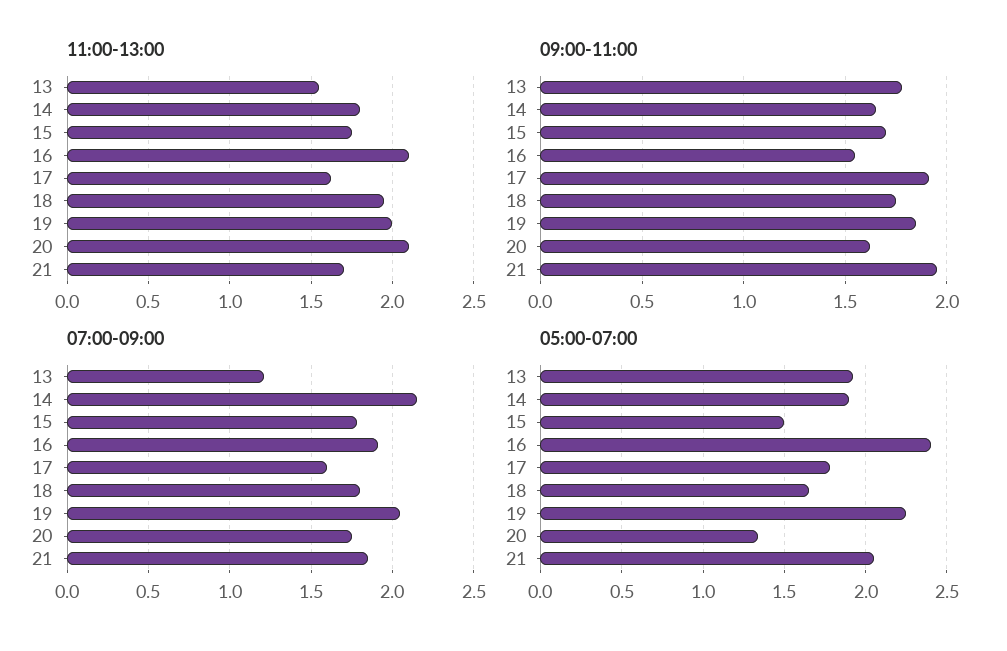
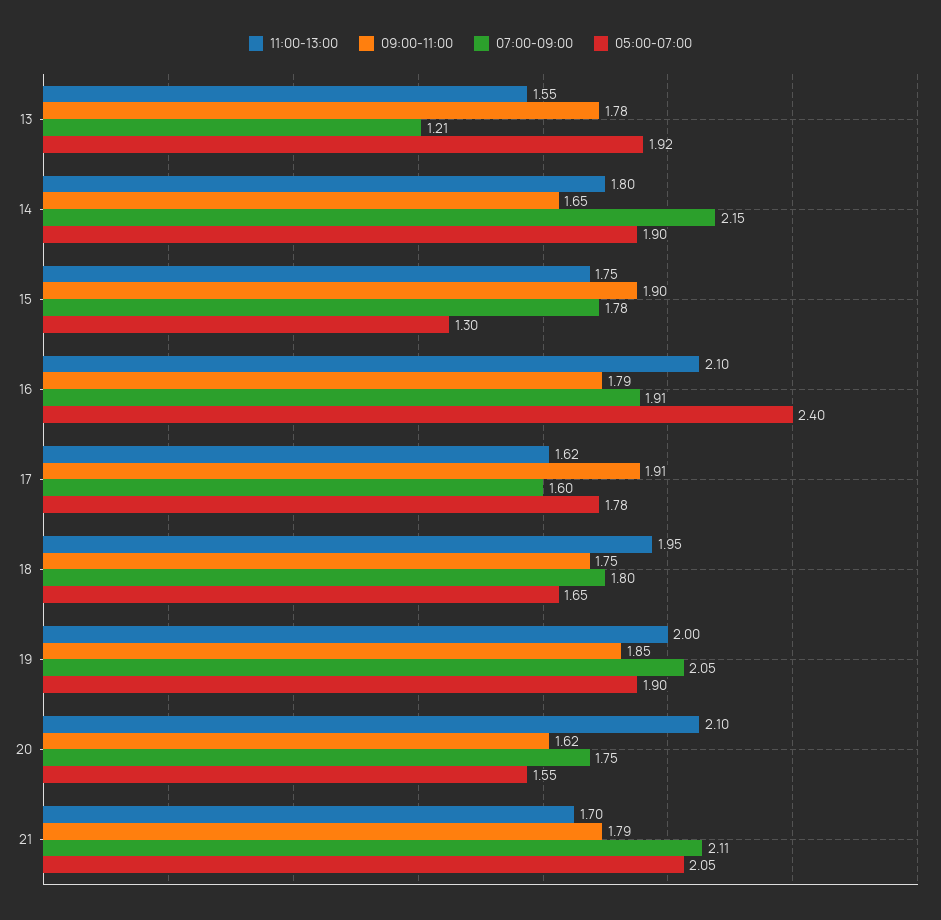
  {
    "11:00-13:00": {
      "13": 1.55,
      "14": 1.8,
      "15": 1.75,
      "16": 2.1,
      "17": 1.62,
      "18": 1.95,
      "19": 2,
      "20": 2.1,
      "21": 1.7
    },
    "09:00-11:00": {
      "13": 1.78,
      "14": 1.65,
-     "15": 1.7,
+     "15": 1.9,
-     "16": 1.55,
+     "16": 1.79,
      "17": 1.91,
      "18": 1.75,
      "19": 1.85,
      "20": 1.62,
-     "21": 1.95
+     "21": 1.79
    },
    "07:00-09:00": {
      "13": 1.21,
      "14": 2.15,
      "15": 1.78,
      "16": 1.91,
      "17": 1.6,
      "18": 1.8,
      "19": 2.05,
      "20": 1.75,
-     "21": 1.85
+     "21": 2.11
    },
    "05:00-07:00": {
      "13": 1.92,
      "14": 1.9,
-     "15": 1.5,
+     "15": 1.3,
      "16": 2.4,
      "17": 1.78,
      "18": 1.65,
-     "19": 2.25,
+     "19": 1.9,
-     "20": 1.35,
+     "20": 1.55,
      "21": 2.05
    }
  }

